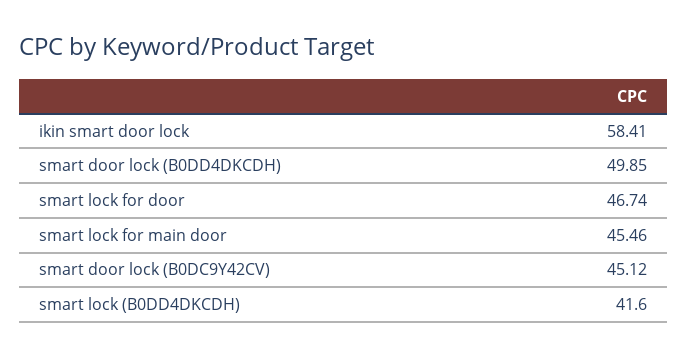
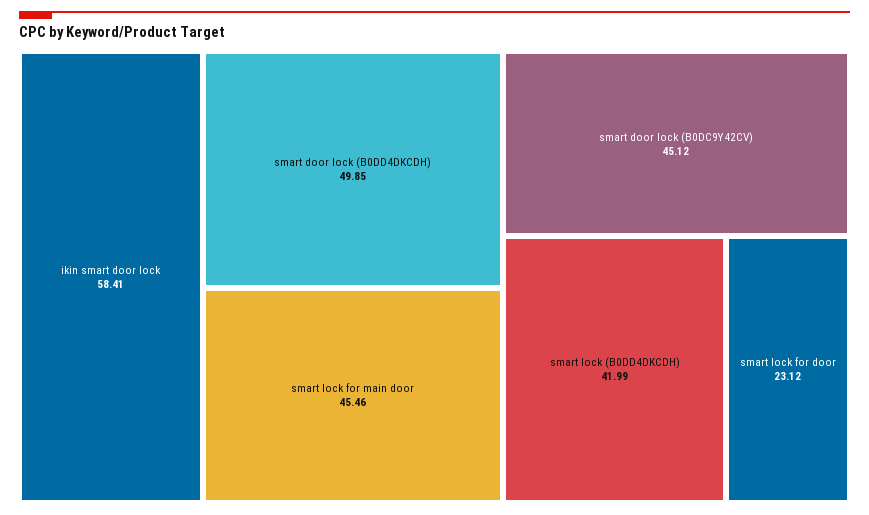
  {
    "ikin smart door lock": 58.41,
    "smart door lock (B0DD4DKCDH)": 49.85,
-   "smart lock for door": 46.74,
+   "smart lock for door": 23.12,
    "smart lock for main door": 45.46,
    "smart door lock (B0DC9Y42CV)": 45.12,
-   "smart lock (B0DD4DKCDH)": 41.6
+   "smart lock (B0DD4DKCDH)": 41.99
  }

